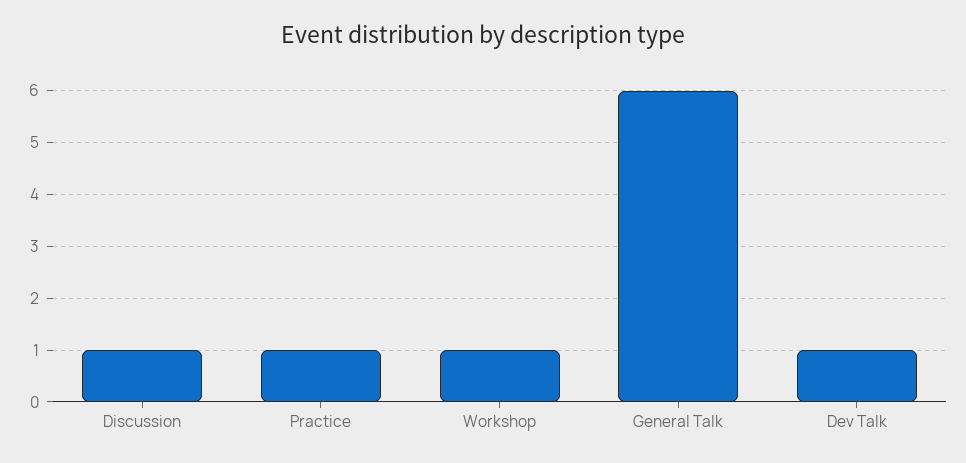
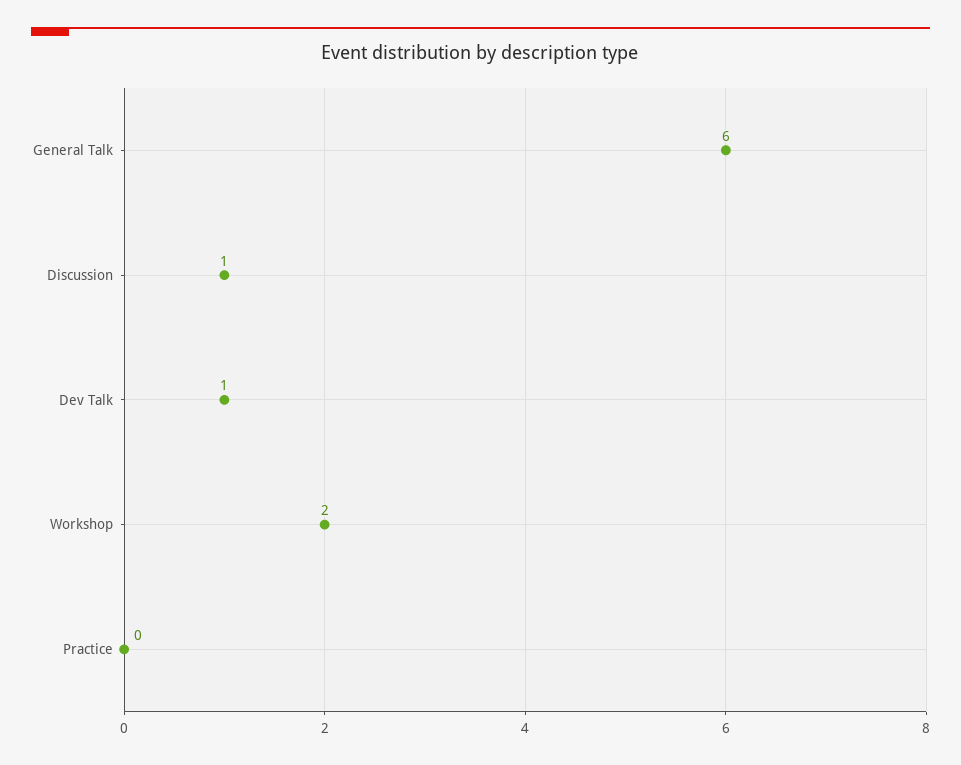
  {
    "Discussion": 1,
-   "Practice": 1,
+   "Practice": 0,
-   "Workshop": 1,
+   "Workshop": 2,
    "General Talk": 6,
    "Dev Talk": 1
  }

